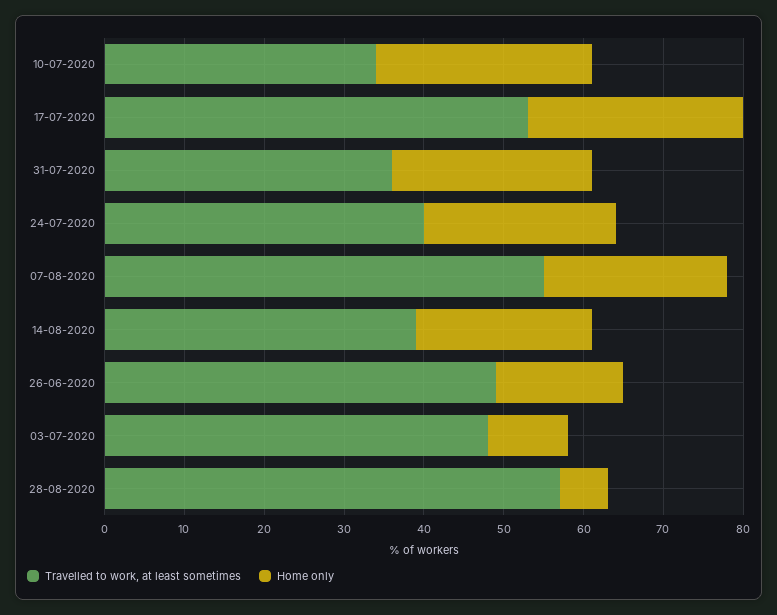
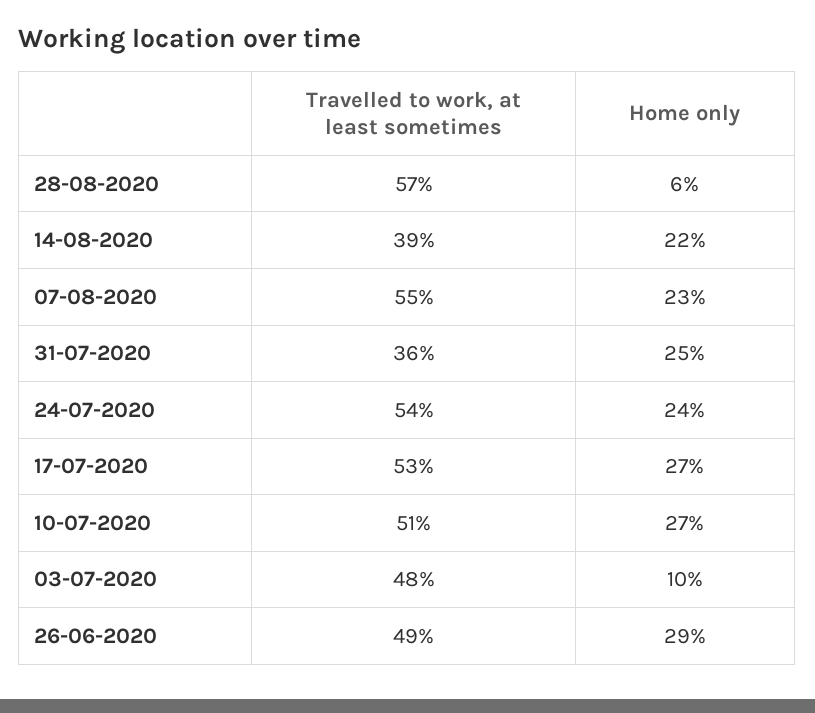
  {
    "Travelled to work, at least sometimes": {
-     "10-07-2020": 35,
+     "10-07-2020": 51,
      "17-07-2020": 53,
      "31-07-2020": 36,
-     "24-07-2020": 40,
+     "24-07-2020": 54,
      "07-08-2020": 55,
      "14-08-2020": 39,
      "26-06-2020": 49,
      "03-07-2020": 48,
      "28-08-2020": 57
    },
    "Home only": {
      "10-07-2020": 27,
      "17-07-2020": 27,
      "31-07-2020": 25,
      "24-07-2020": 24,
      "07-08-2020": 23,
      "14-08-2020": 22,
-     "26-06-2020": 15,
+     "26-06-2020": 29,
      "03-07-2020": 10,
      "28-08-2020": 6
    }
  }

